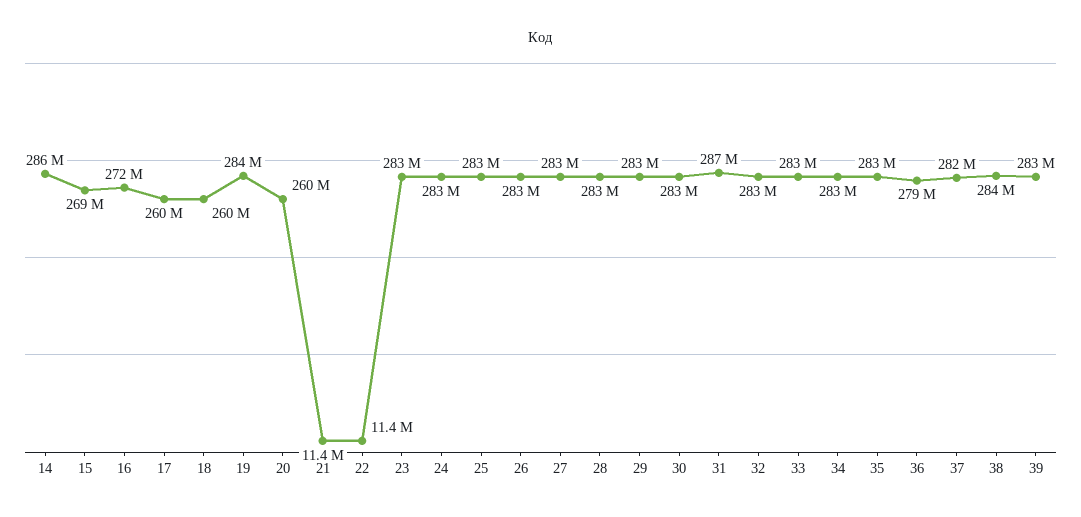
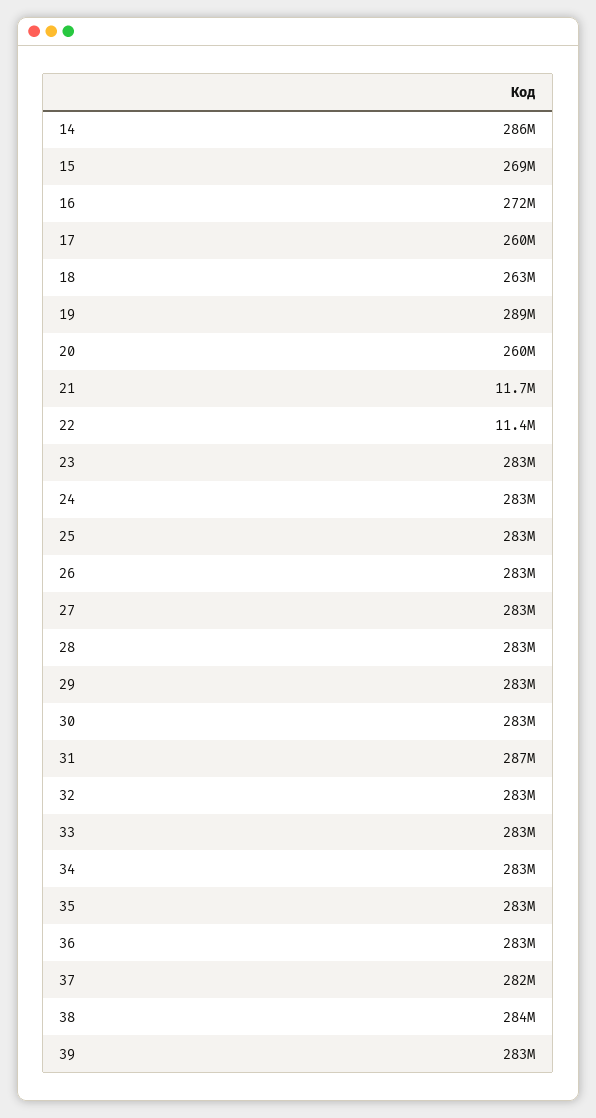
  {
    "14": 286000000,
    "15": 269000000,
    "16": 272000000,
    "17": 260000000,
-   "18": 260000000,
+   "18": 263000000,
-   "19": 284000000,
+   "19": 289000000,
    "20": 260000000,
-   "21": 11400000,
+   "21": 11700000,
    "22": 11400000,
    "23": 283000000,
    "24": 283000000,
    "25": 283000000,
    "26": 283000000,
    "27": 283000000,
    "28": 283000000,
    "29": 283000000,
    "30": 283000000,
    "31": 287000000,
    "32": 283000000,
    "33": 283000000,
    "34": 283000000,
    "35": 283000000,
-   "36": 279000000,
+   "36": 283000000,
    "37": 282000000,
    "38": 284000000,
    "39": 283000000
  }

